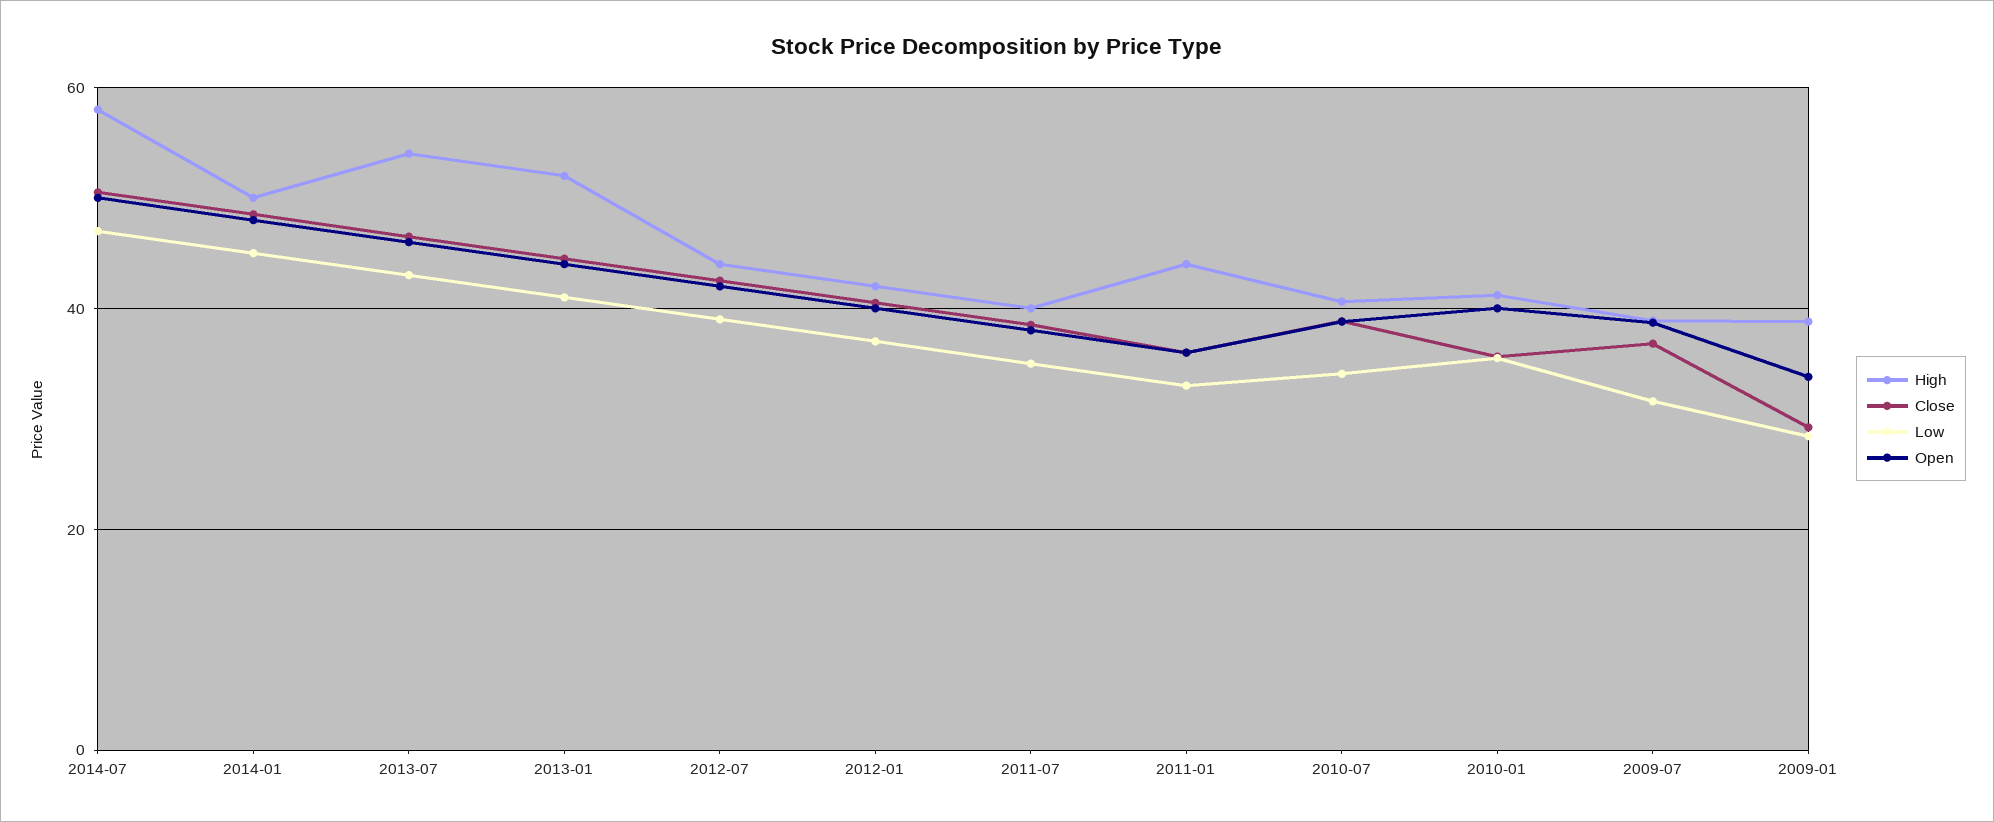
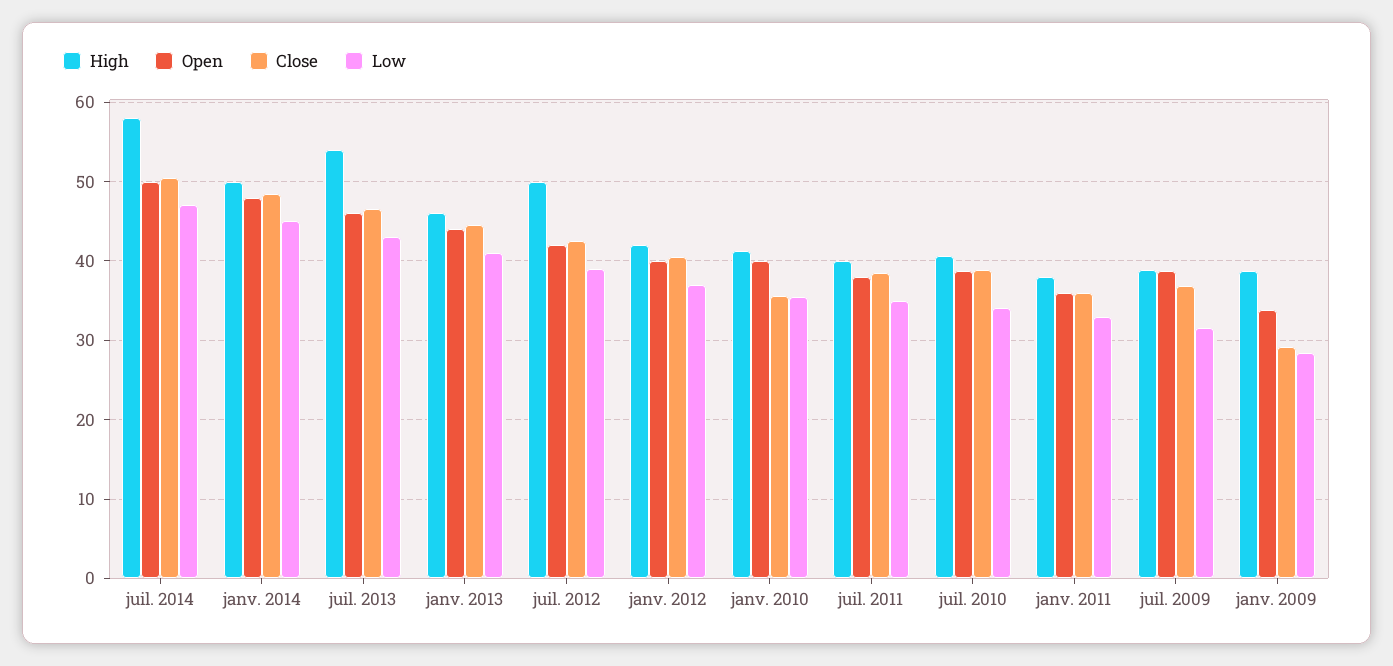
  {
    "High": {
      "2014-07": 58,
      "2014-01": 50,
      "2013-07": 54,
-     "2013-01": 52,
+     "2013-01": 46,
-     "2012-07": 44,
+     "2012-07": 50,
      "2012-01": 42,
      "2011-07": 40,
-     "2011-01": 44,
+     "2011-01": 38,
      "2010-07": 41,
      "2010-01": 41,
      "2009-07": 39,
      "2009-01": 39
    },
    "Close": {
      "2014-07": 51,
      "2014-01": 49,
      "2013-07": 47,
      "2013-01": 45,
      "2012-07": 43,
      "2012-01": 41,
      "2011-07": 39,
      "2011-01": 36,
      "2010-07": 39,
      "2010-01": 36,
      "2009-07": 37,
      "2009-01": 29
    },
    "Low": {
      "2014-07": 47,
      "2014-01": 45,
      "2013-07": 43,
      "2013-01": 41,
      "2012-07": 39,
      "2012-01": 37,
      "2011-07": 35,
      "2011-01": 33,
      "2010-07": 34,
      "2010-01": 36,
      "2009-07": 32,
      "2009-01": 28
    },
    "Open": {
      "2014-07": 50,
      "2014-01": 48,
      "2013-07": 46,
      "2013-01": 44,
      "2012-07": 42,
      "2012-01": 40,
      "2011-07": 38,
      "2011-01": 36,
      "2010-07": 39,
      "2010-01": 40,
      "2009-07": 39,
      "2009-01": 34
    }
  }

